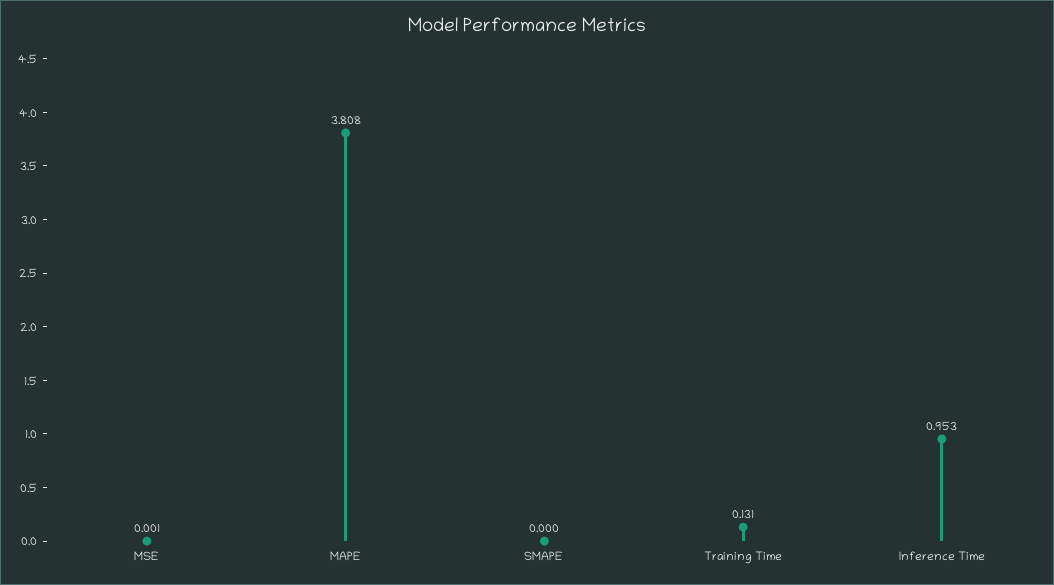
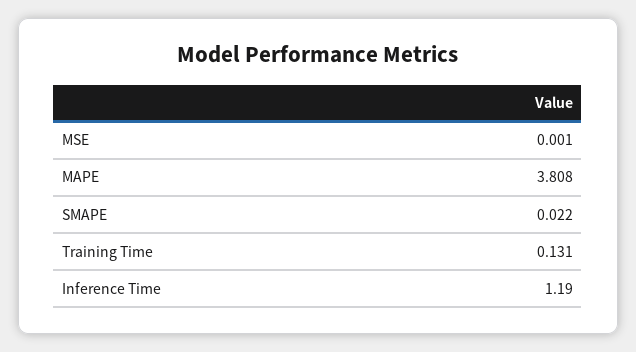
  {
    "MSE": 0.001,
    "MAPE": 3.808,
-   "SMAPE": 0,
+   "SMAPE": 0.022,
    "Training Time": 0.131,
-   "Inference Time": 0.953
+   "Inference Time": 1.19
  }

